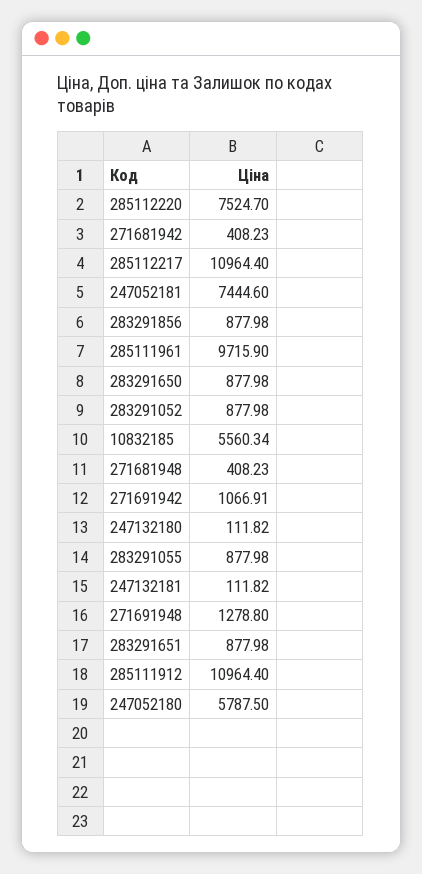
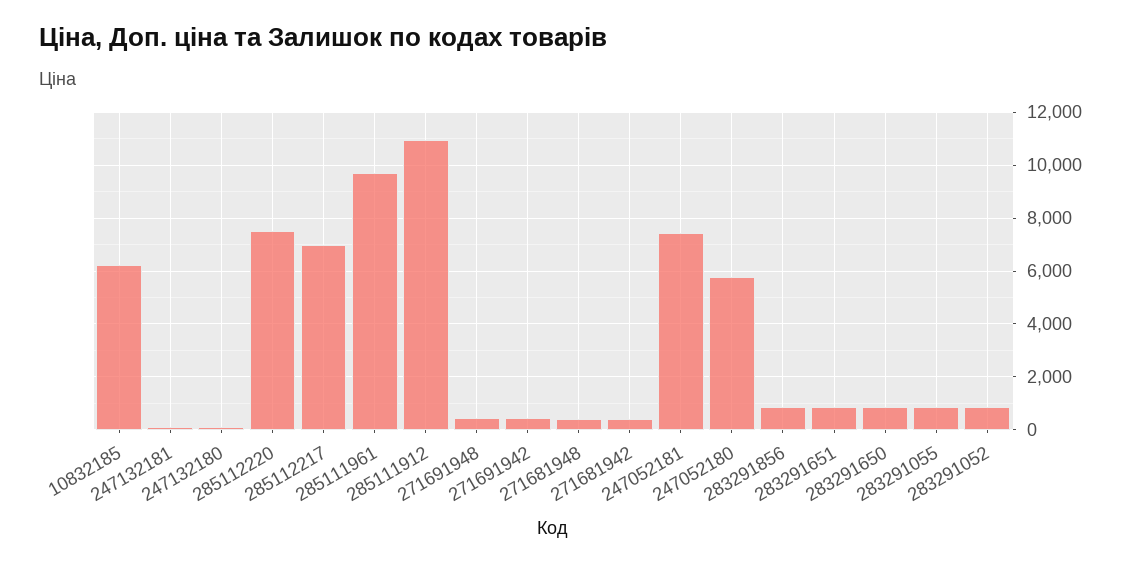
  {
    "285112220": 7524.7,
    "271681942": 408.23,
-   "285112217": 10964.4,
+   "285112217": 7000,
    "247052181": 7444.6,
    "283291856": 877.98,
    "285111961": 9715.9,
    "283291650": 877.98,
    "283291052": 877.98,
-   "10832185": 5560.34,
+   "10832185": 6250,
    "271681948": 408.23,
-   "271691942": 1066.91,
+   "271691942": 500,
    "247132180": 111.82,
    "283291055": 877.98,
    "247132181": 111.82,
-   "271691948": 1278.8,
+   "271691948": 500,
    "283291651": 877.98,
    "285111912": 10964.4,
    "247052180": 5787.5
  }

